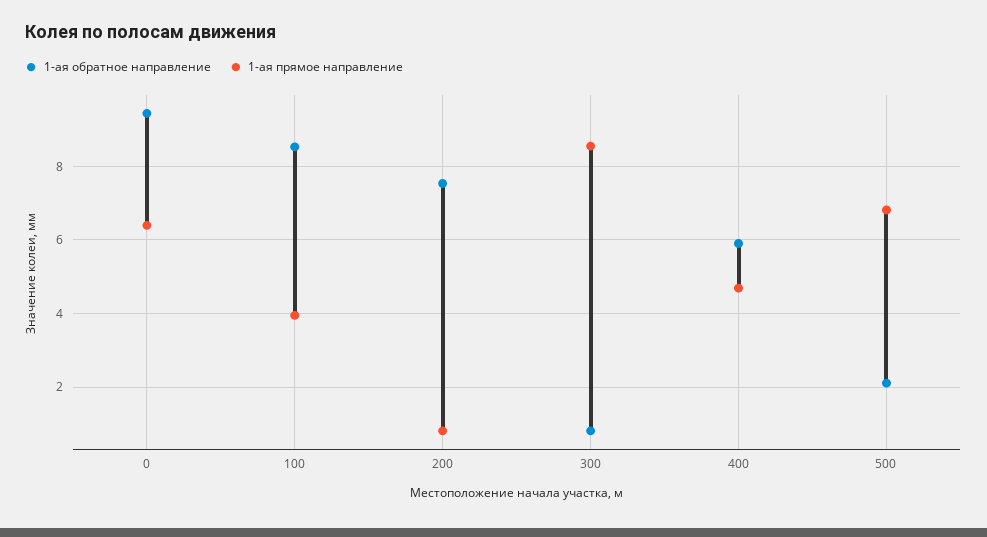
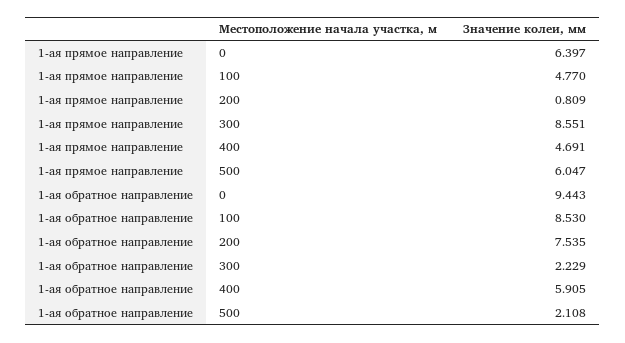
  {
    "1-ая обратное направление": {
      "0": 9.443,
      "100": 8.53,
      "200": 7.535,
-     "300": 0.8,
+     "300": 2.229,
      "400": 5.905,
      "500": 2.108
    },
    "1-ая прямое направление": {
      "0": 6.397,
-     "100": 4,
+     "100": 4.77,
      "200": 0.809,
      "300": 8.551,
      "400": 4.691,
-     "500": 6.8
+     "500": 6.047
    }
  }

